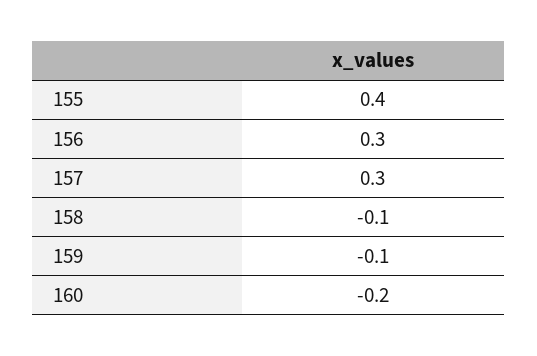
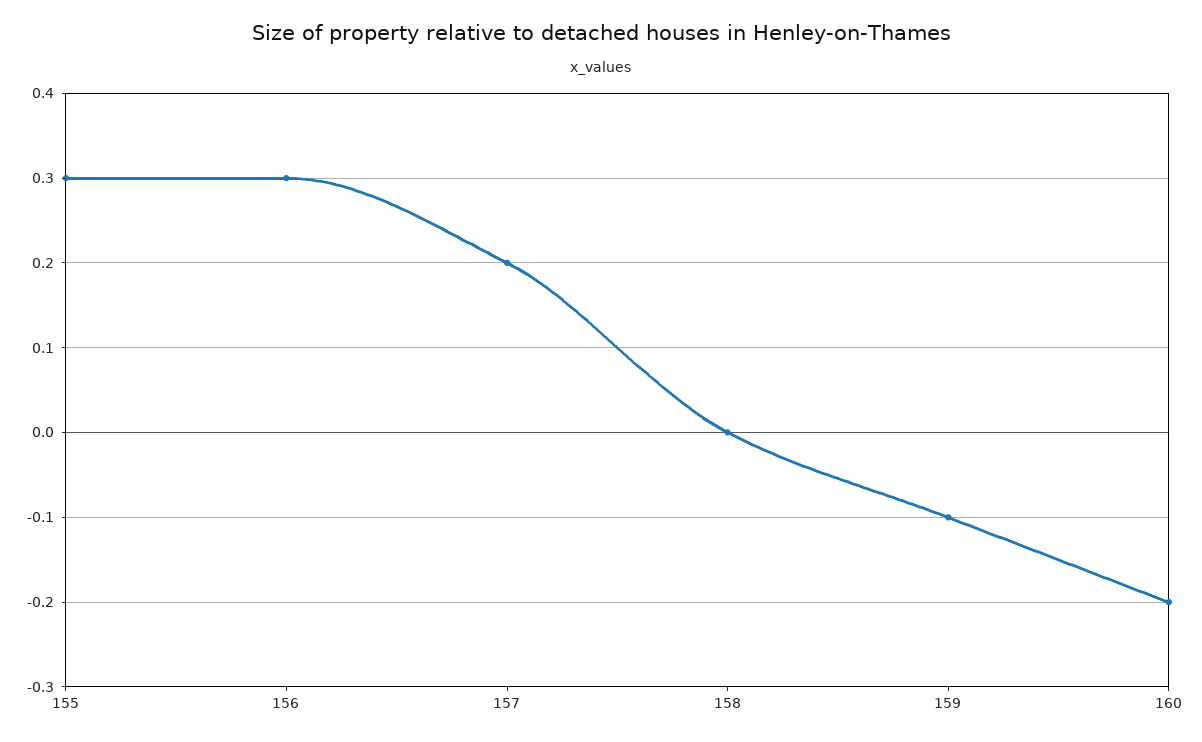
  {
-   "155": 0.4,
+   "155": 0.3,
    "156": 0.3,
-   "157": 0.3,
+   "157": 0.2,
-   "158": -0.1,
+   "158": 0,
    "159": -0.1,
    "160": -0.2
  }

